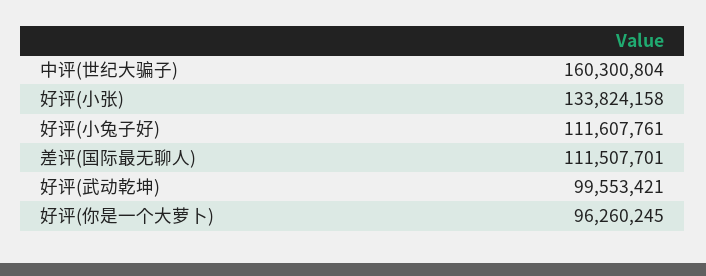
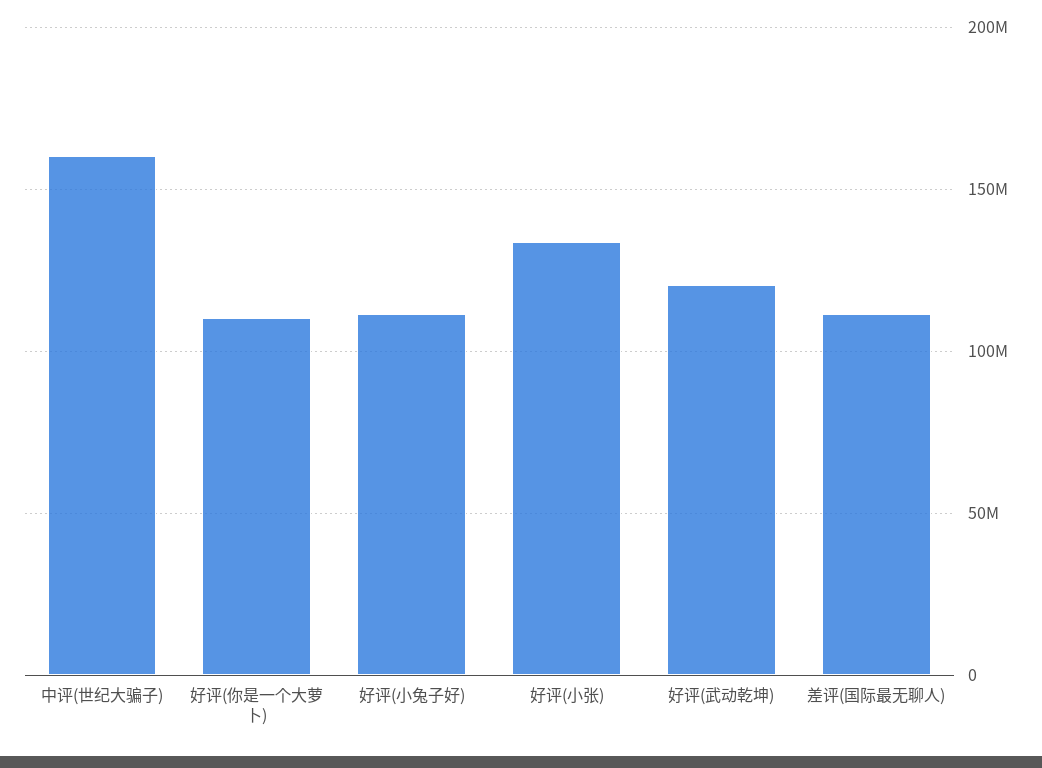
  {
    "中评(世纪大骗子)": 160300804,
    "好评(小张)": 133824158,
    "好评(小兔子好)": 111607761,
    "差评(国际最无聊人)": 111507701,
-   "好评(武动乾坤)": 99553421,
+   "好评(武动乾坤)": 120000000,
-   "好评(你是一个大萝卜)": 96260245
+   "好评(你是一个大萝卜)": 110000000
  }

